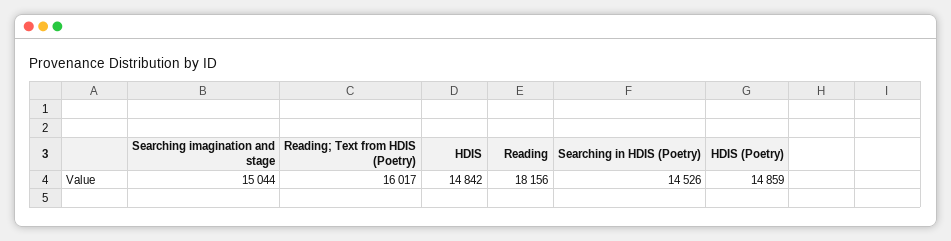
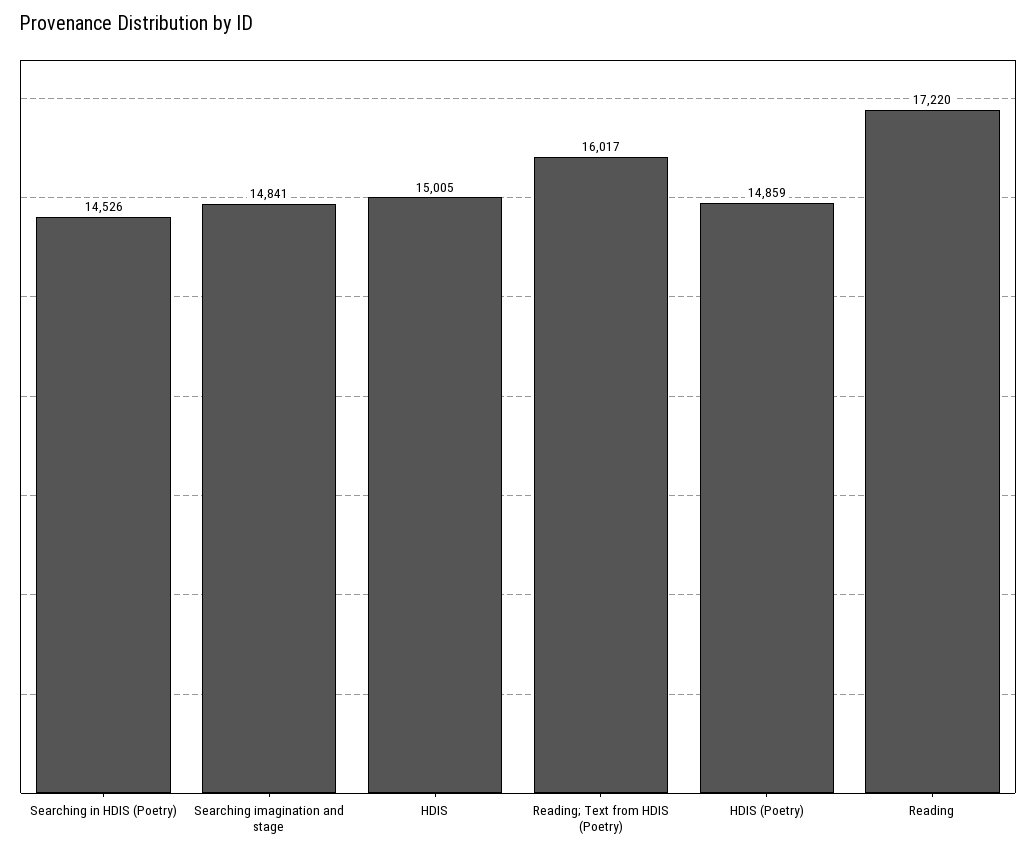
  {
-   "Searching imagination and stage": 15044,
+   "Searching imagination and stage": 14841,
    "Reading; Text from HDIS (Poetry)": 16017,
-   "HDIS": 14842,
+   "HDIS": 15005,
-   "Reading": 18156,
+   "Reading": 17220,
    "Searching in HDIS (Poetry)": 14526,
    "HDIS (Poetry)": 14859
  }

